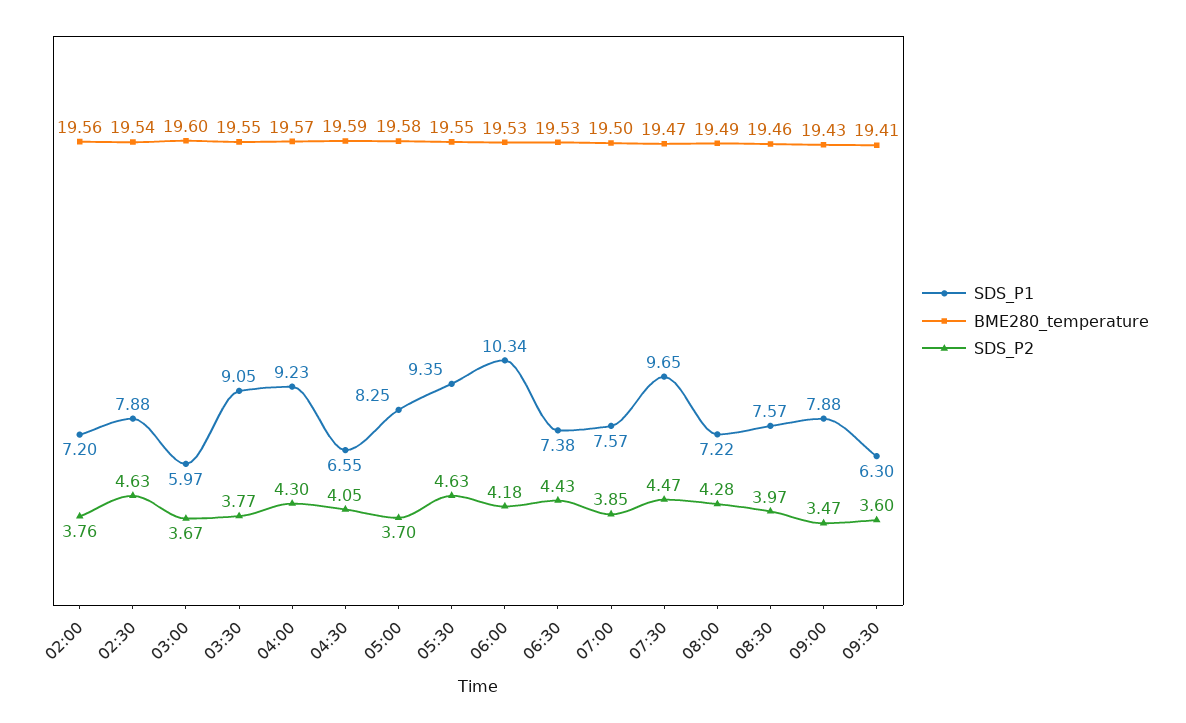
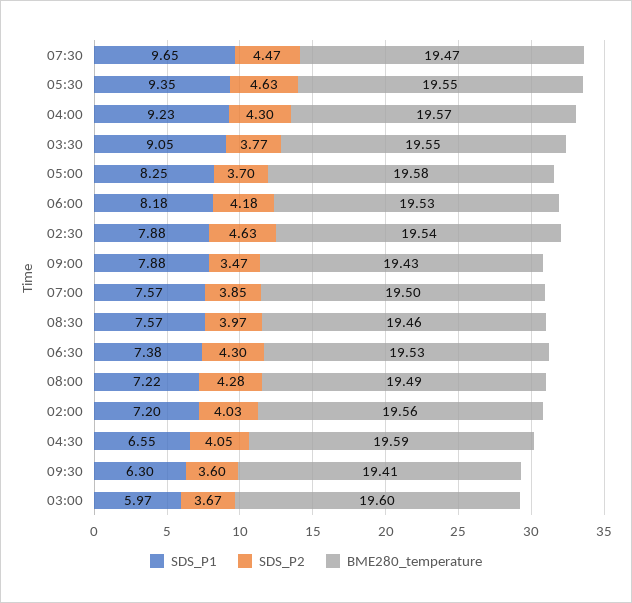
  {
    "SDS_P1": {
      "02:00": 7.2,
      "02:30": 7.88,
      "03:00": 5.97,
      "03:30": 9.05,
      "04:00": 9.23,
      "04:30": 6.55,
      "05:00": 8.25,
      "05:30": 9.35,
-     "06:00": 10.34,
+     "06:00": 8.18,
      "06:30": 7.38,
      "07:00": 7.57,
      "07:30": 9.65,
      "08:00": 7.22,
      "08:30": 7.57,
      "09:00": 7.88,
      "09:30": 6.3
    },
    "BME280_temperature": {
      "02:00": 19.56,
      "02:30": 19.54,
      "03:00": 19.6,
      "03:30": 19.55,
      "04:00": 19.57,
      "04:30": 19.59,
      "05:00": 19.58,
      "05:30": 19.55,
      "06:00": 19.53,
      "06:30": 19.53,
      "07:00": 19.5,
      "07:30": 19.47,
      "08:00": 19.49,
      "08:30": 19.46,
      "09:00": 19.43,
      "09:30": 19.41
    },
    "SDS_P2": {
-     "02:00": 3.76,
+     "02:00": 4.03,
      "02:30": 4.63,
      "03:00": 3.67,
      "03:30": 3.77,
      "04:00": 4.3,
      "04:30": 4.05,
      "05:00": 3.7,
      "05:30": 4.63,
      "06:00": 4.18,
-     "06:30": 4.43,
+     "06:30": 4.3,
      "07:00": 3.85,
      "07:30": 4.47,
      "08:00": 4.28,
      "08:30": 3.97,
      "09:00": 3.47,
      "09:30": 3.6
    }
  }

